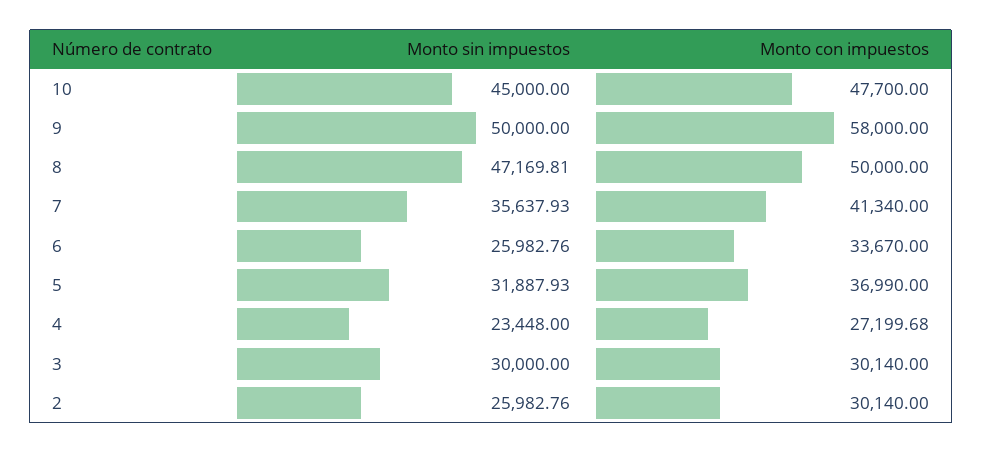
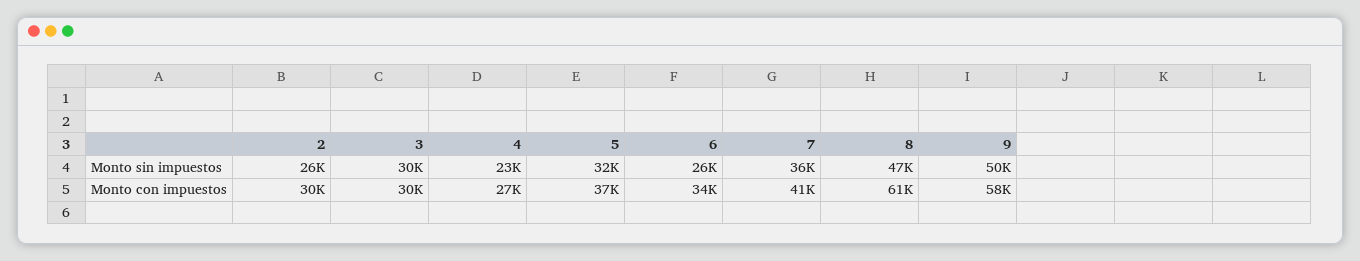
  {
    "Monto sin impuestos": {
-     "10": 45000,
      "9": 50000,
      "8": 47169.81,
      "7": 35637.93,
      "6": 25982.76,
      "5": 31887.93,
      "4": 23448,
      "3": 30000,
      "2": 25982.76
    },
    "Monto con impuestos": {
-     "10": 47700,
      "9": 58000,
-     "8": 50000,
+     "8": 61000,
      "7": 41340,
      "6": 33670,
      "5": 36990,
      "4": 27199.68,
      "3": 30140,
      "2": 30140
    }
  }

